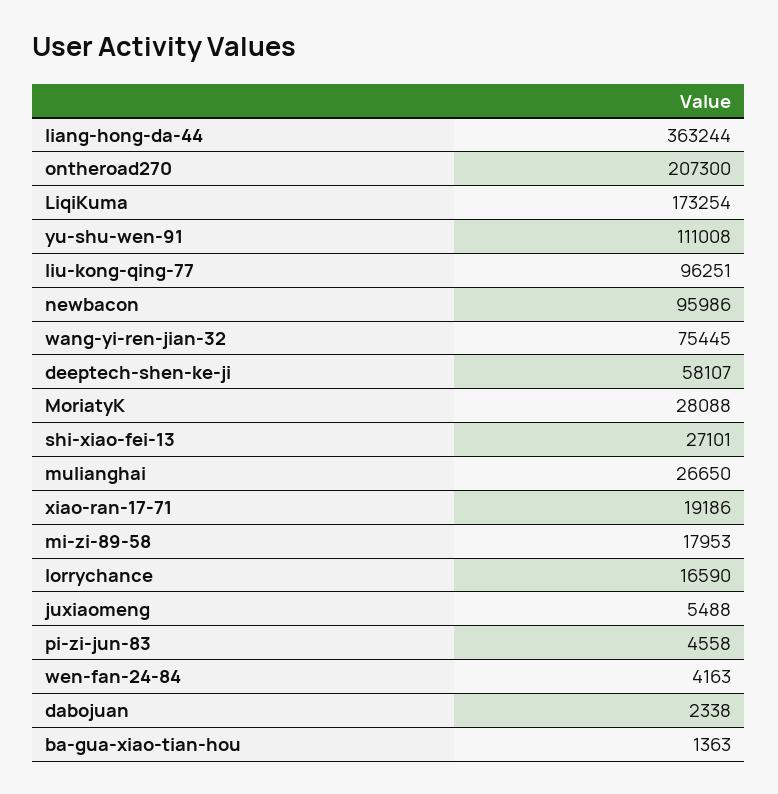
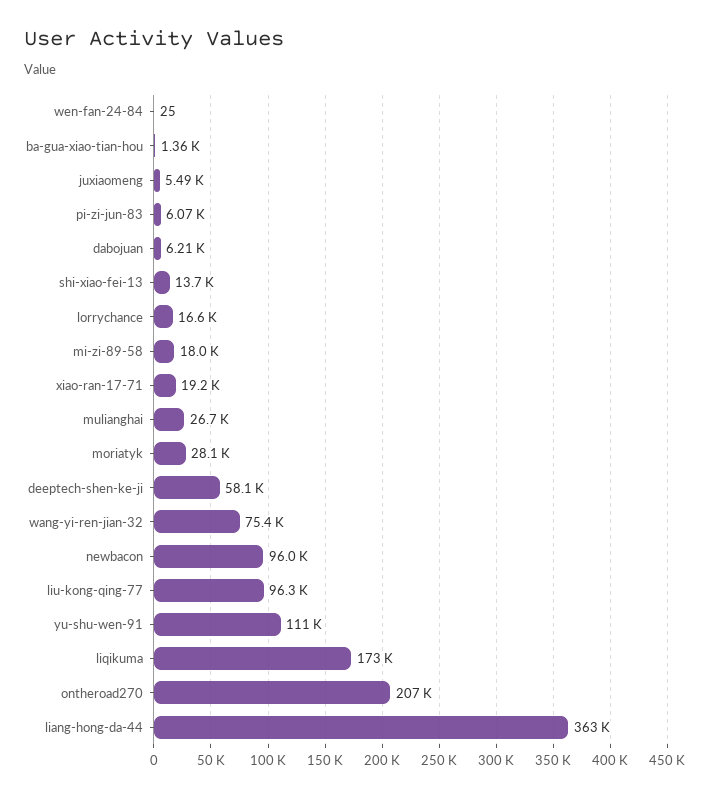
  {
    "liang-hong-da-44": 363244,
    "ontheroad270": 207300,
    "LiqiKuma": 173254,
    "yu-shu-wen-91": 111008,
    "liu-kong-qing-77": 96251,
    "newbacon": 95986,
    "wang-yi-ren-jian-32": 75445,
    "deeptech-shen-ke-ji": 58107,
    "MoriatyK": 28088,
-   "shi-xiao-fei-13": 27101,
+   "shi-xiao-fei-13": 13700,
    "mulianghai": 26650,
    "xiao-ran-17-71": 19186,
    "mi-zi-89-58": 17953,
    "lorrychance": 16590,
    "juxiaomeng": 5488,
-   "pi-zi-jun-83": 4558,
+   "pi-zi-jun-83": 6070,
-   "wen-fan-24-84": 4163,
+   "wen-fan-24-84": 25,
-   "dabojuan": 2338,
+   "dabojuan": 6210,
    "ba-gua-xiao-tian-hou": 1363
  }

